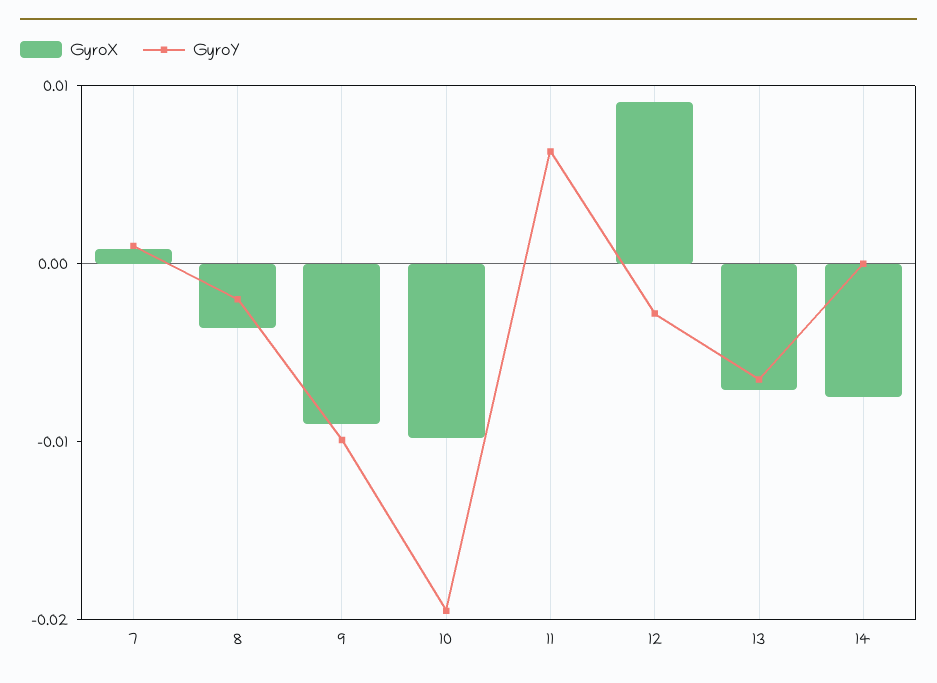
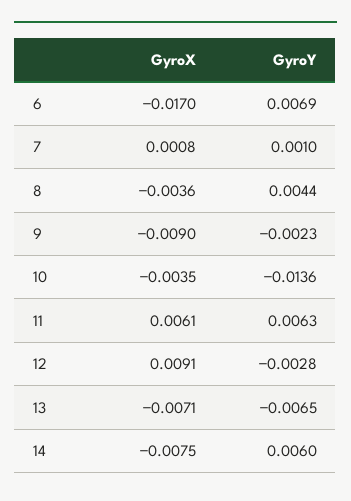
  {
    "GyroX": {
      "7": 0.0008,
      "8": -0.0036,
      "9": -0.009,
-     "10": -0.01,
+     "10": -0.0035,
-     "11": 0,
+     "11": 0.0061,
      "12": 0.0091,
      "13": -0.0071,
-     "14": -0.0075
+     "14": -0.0075,
+     "6": -0.017
    },
    "GyroY": {
      "7": 0.001,
-     "8": -0.002,
+     "8": 0.0044,
-     "9": -0.01,
+     "9": -0.0023,
-     "10": -0.02,
+     "10": -0.0136,
      "11": 0.0063,
      "12": -0.0028,
      "13": -0.0065,
-     "14": 0
+     "14": 0.006,
+     "6": 0.0069
    }
  }

